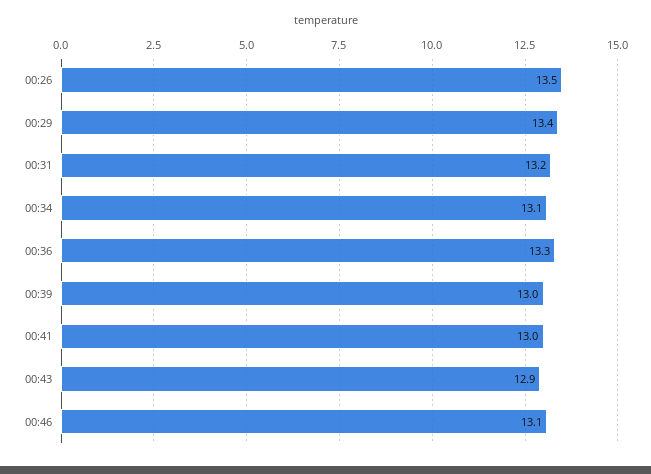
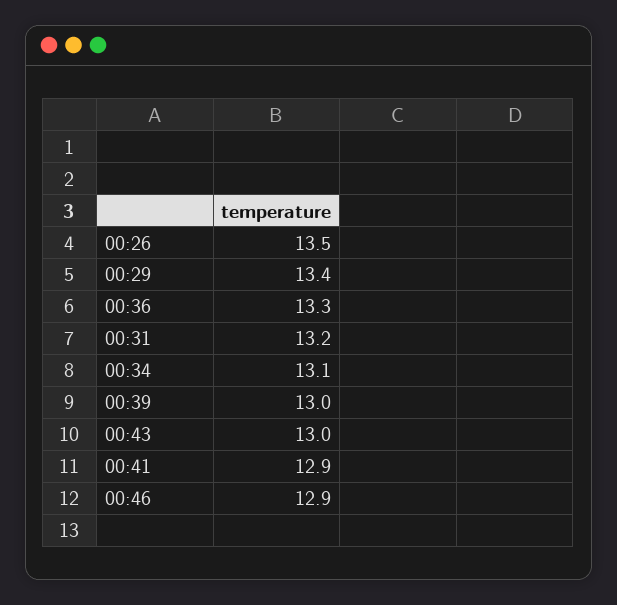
  {
    "00:26": 13.5,
    "00:29": 13.4,
    "00:31": 13.2,
    "00:34": 13.1,
    "00:36": 13.3,
    "00:39": 13,
-   "00:41": 13,
+   "00:41": 12.9,
-   "00:43": 12.9,
+   "00:43": 13,
-   "00:46": 13.1
+   "00:46": 12.9
  }

